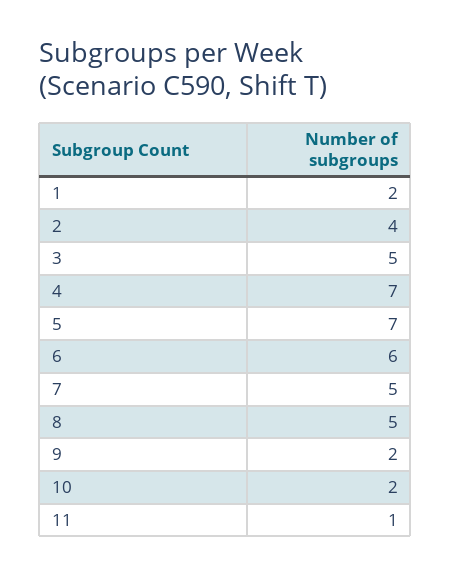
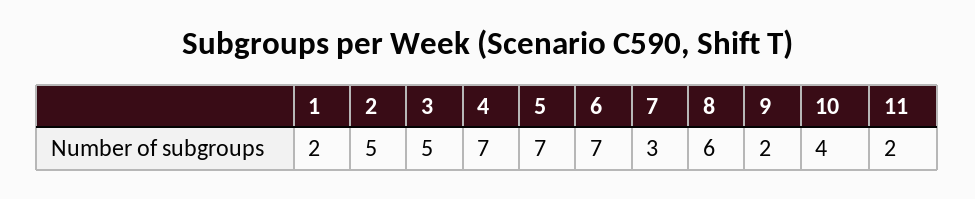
  {
    "1": 2,
-   "2": 4,
+   "2": 5,
    "3": 5,
    "4": 7,
    "5": 7,
-   "6": 6,
+   "6": 7,
-   "7": 5,
+   "7": 3,
-   "8": 5,
+   "8": 6,
    "9": 2,
-   "10": 2,
+   "10": 4,
-   "11": 1
+   "11": 2
  }

